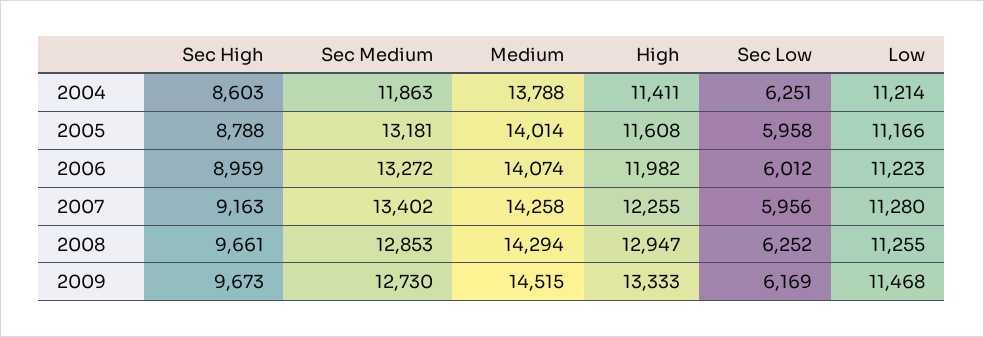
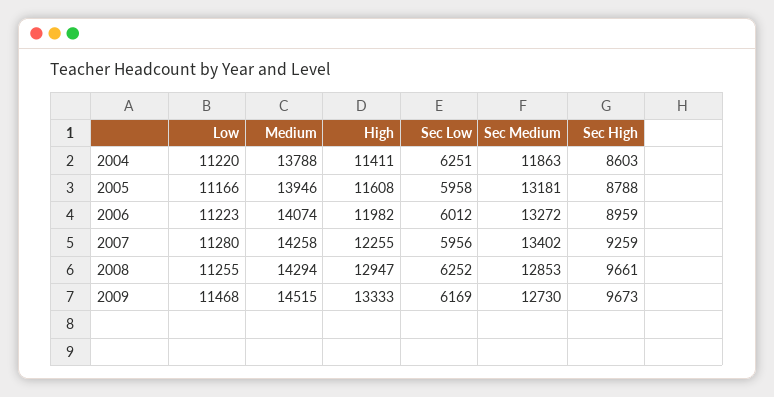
  {
    "Sec High": {
      "2004": 8603,
      "2005": 8788,
      "2006": 8959,
-     "2007": 9163,
+     "2007": 9259,
      "2008": 9661,
      "2009": 9673
    },
    "Sec Medium": {
      "2004": 11863,
      "2005": 13181,
      "2006": 13272,
      "2007": 13402,
      "2008": 12853,
      "2009": 12730
    },
    "Medium": {
      "2004": 13788,
-     "2005": 14014,
+     "2005": 13946,
      "2006": 14074,
      "2007": 14258,
      "2008": 14294,
      "2009": 14515
    },
    "High": {
      "2004": 11411,
      "2005": 11608,
      "2006": 11982,
      "2007": 12255,
      "2008": 12947,
      "2009": 13333
    },
    "Sec Low": {
      "2004": 6251,
      "2005": 5958,
      "2006": 6012,
      "2007": 5956,
      "2008": 6252,
      "2009": 6169
    },
    "Low": {
-     "2004": 11214,
+     "2004": 11220,
      "2005": 11166,
      "2006": 11223,
      "2007": 11280,
      "2008": 11255,
      "2009": 11468
    }
  }

